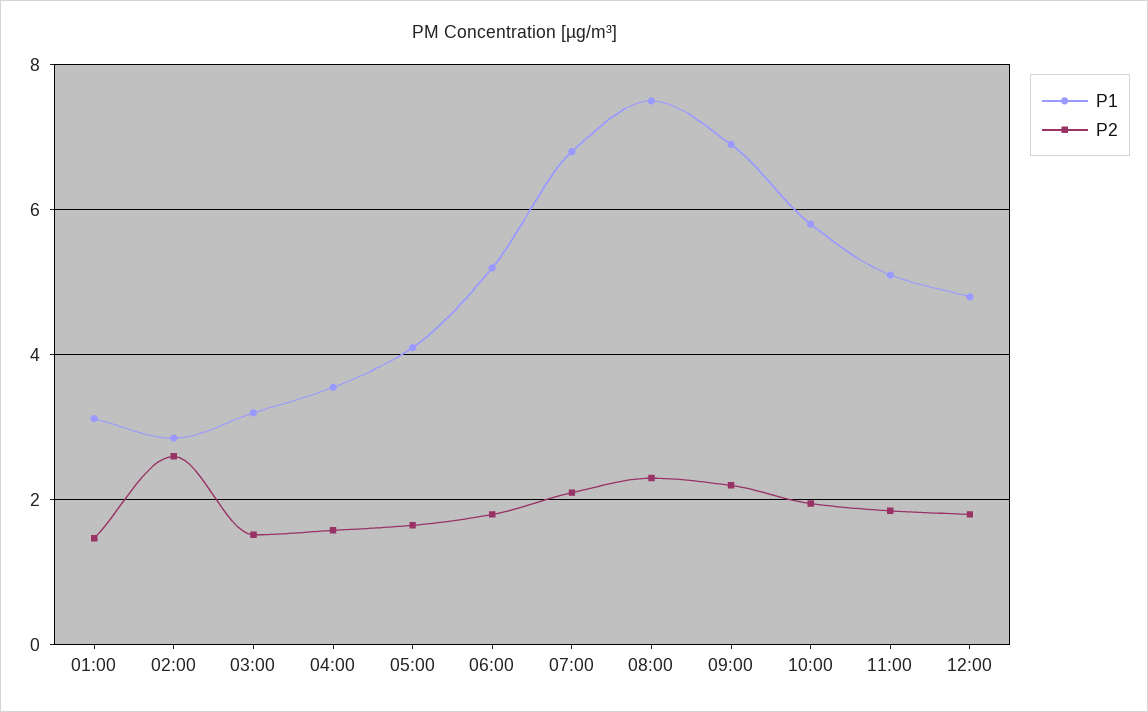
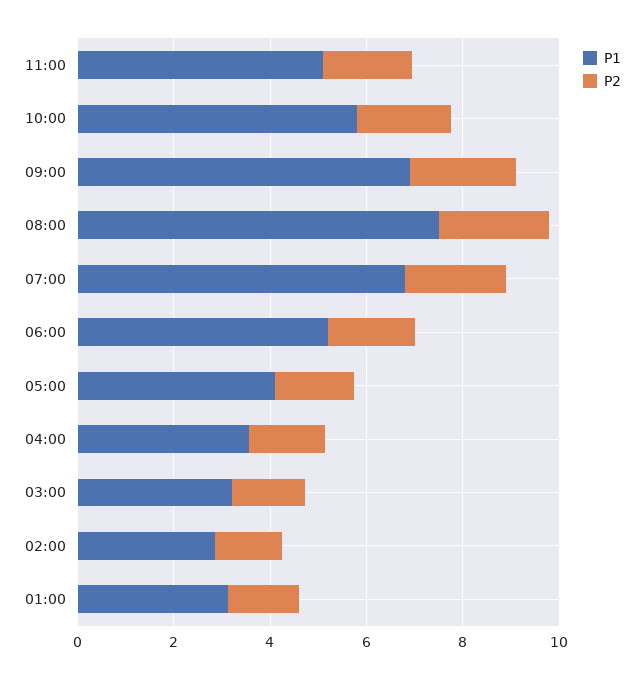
  {
    "P1": {
      "01:00": 3.2,
      "02:00": 2.8,
      "03:00": 3.2,
      "04:00": 3.6,
      "05:00": 4.2,
      "06:00": 5.2,
      "07:00": 6.8,
      "08:00": 7.6,
      "09:00": 7,
      "10:00": 5.8,
-     "11:00": 5.2,
+     "11:00": 5.2
-     "12:00": 4.8
    },
    "P2": {
      "01:00": 1.4,
-     "02:00": 2.6,
+     "02:00": 1.5,
      "03:00": 1.6,
      "04:00": 1.6,
      "05:00": 1.6,
      "06:00": 1.8,
      "07:00": 2.2,
      "08:00": 2.4,
      "09:00": 2.2,
      "10:00": 2,
-     "11:00": 1.8,
+     "11:00": 1.8
-     "12:00": 1.8
    }
  }

